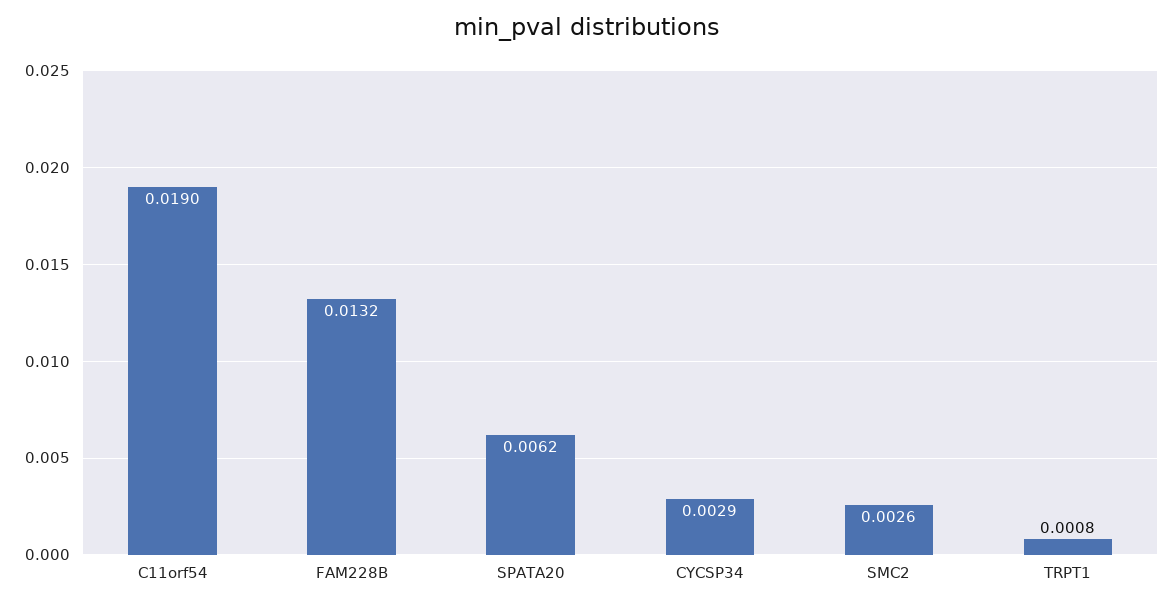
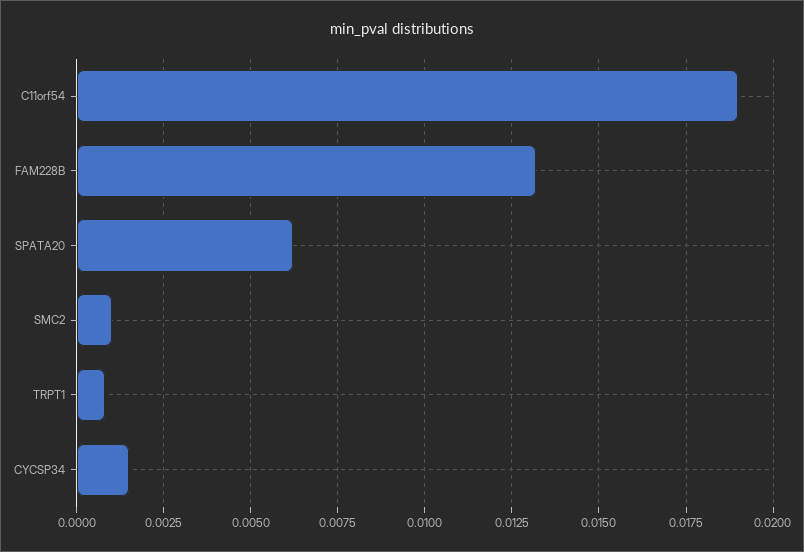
  {
    "C11orf54": 0.019,
    "FAM228B": 0.0132,
    "SPATA20": 0.0062,
-   "CYCSP34": 0.0029,
+   "CYCSP34": 0.0015,
-   "SMC2": 0.0026,
+   "SMC2": 0.001,
    "TRPT1": 0.0008
  }

